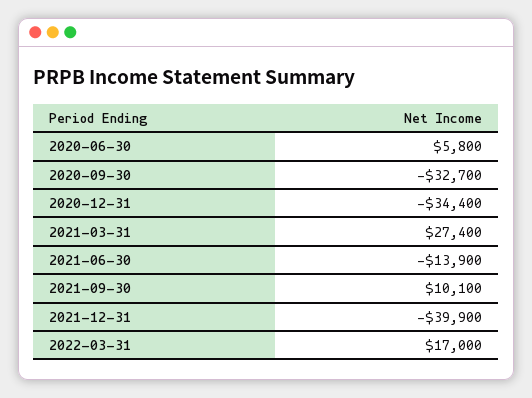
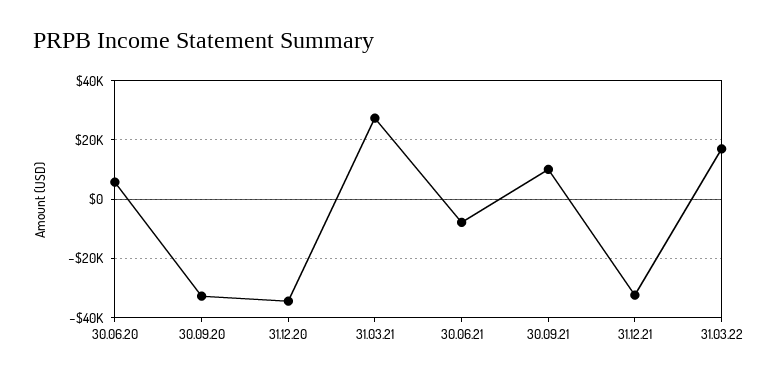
  {
    "2020-06-30": 5800,
    "2020-09-30": -32700,
    "2020-12-31": -34400,
    "2021-03-31": 27400,
-   "2021-06-30": -13900,
+   "2021-06-30": -7500,
    "2021-09-30": 10100,
-   "2021-12-31": -39900,
+   "2021-12-31": -32500,
    "2022-03-31": 17000
  }

